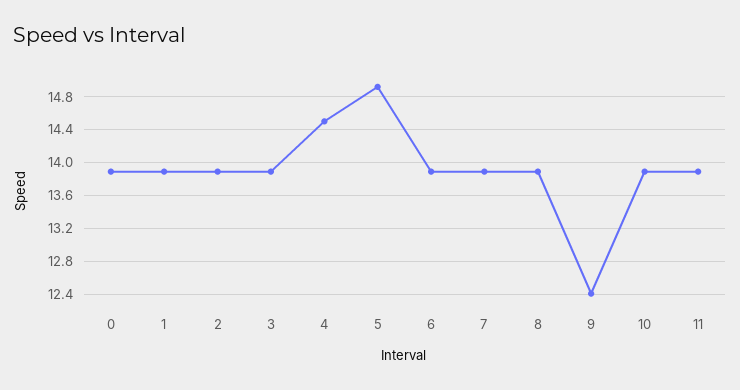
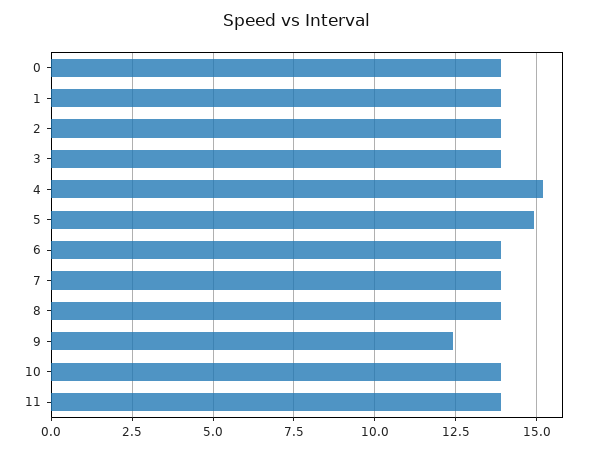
  {
    "0": 13.9,
    "1": 13.9,
    "2": 13.9,
    "3": 13.9,
-   "4": 14.5,
+   "4": 15.25,
    "5": 14.9,
    "6": 13.9,
    "7": 13.9,
    "8": 13.9,
    "9": 12.4,
    "10": 13.9,
    "11": 13.9
  }

